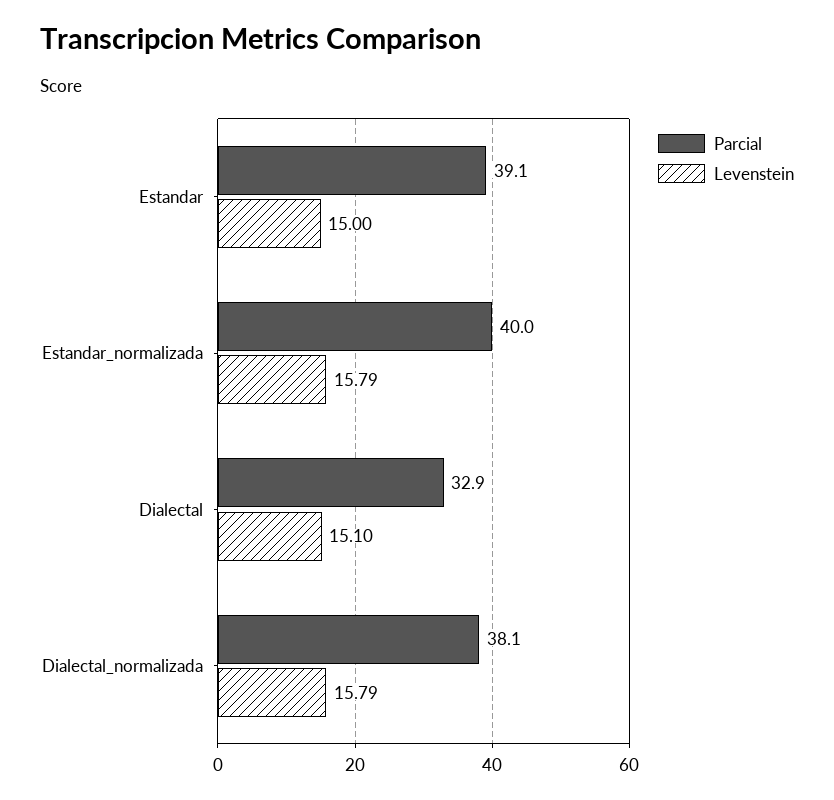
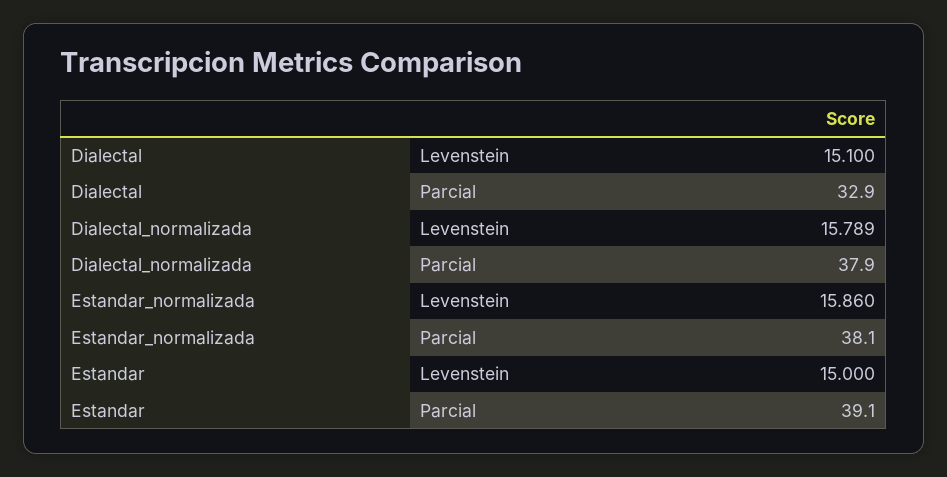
  {
    "Parcial": {
      "Estandar": 39.1,
-     "Estandar_normalizada": 40,
+     "Estandar_normalizada": 38.1,
      "Dialectal": 32.9,
-     "Dialectal_normalizada": 38.1
+     "Dialectal_normalizada": 37.9
    },
    "Levenstein": {
      "Estandar": 15,
-     "Estandar_normalizada": 15.79,
+     "Estandar_normalizada": 15.86,
      "Dialectal": 15.1,
      "Dialectal_normalizada": 15.789
    }
  }

